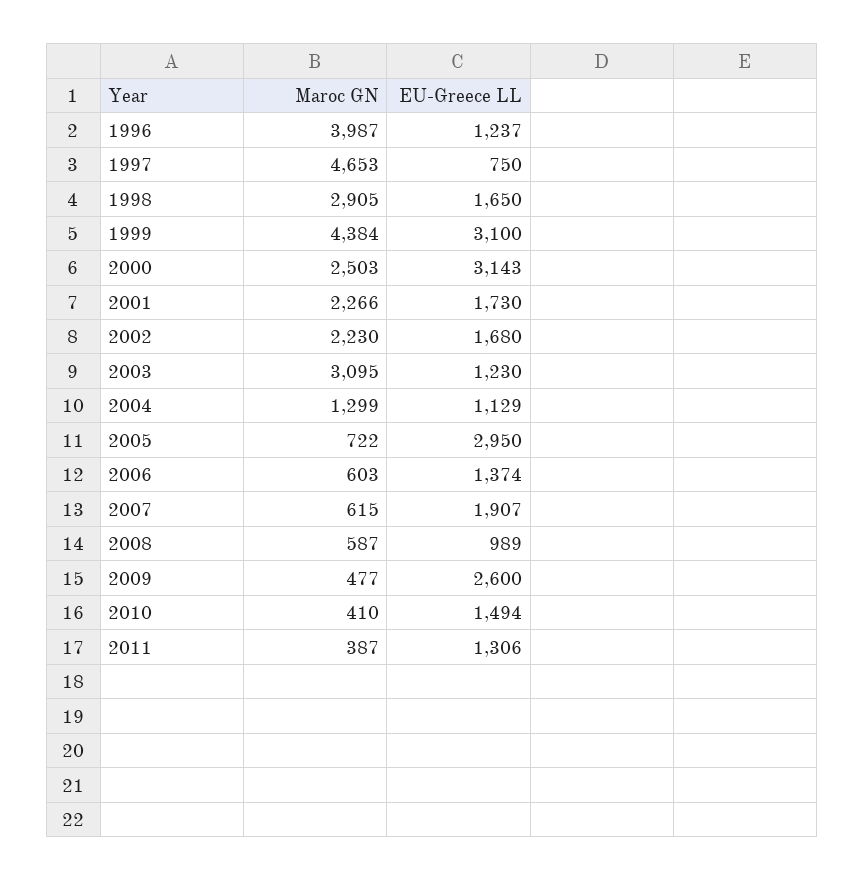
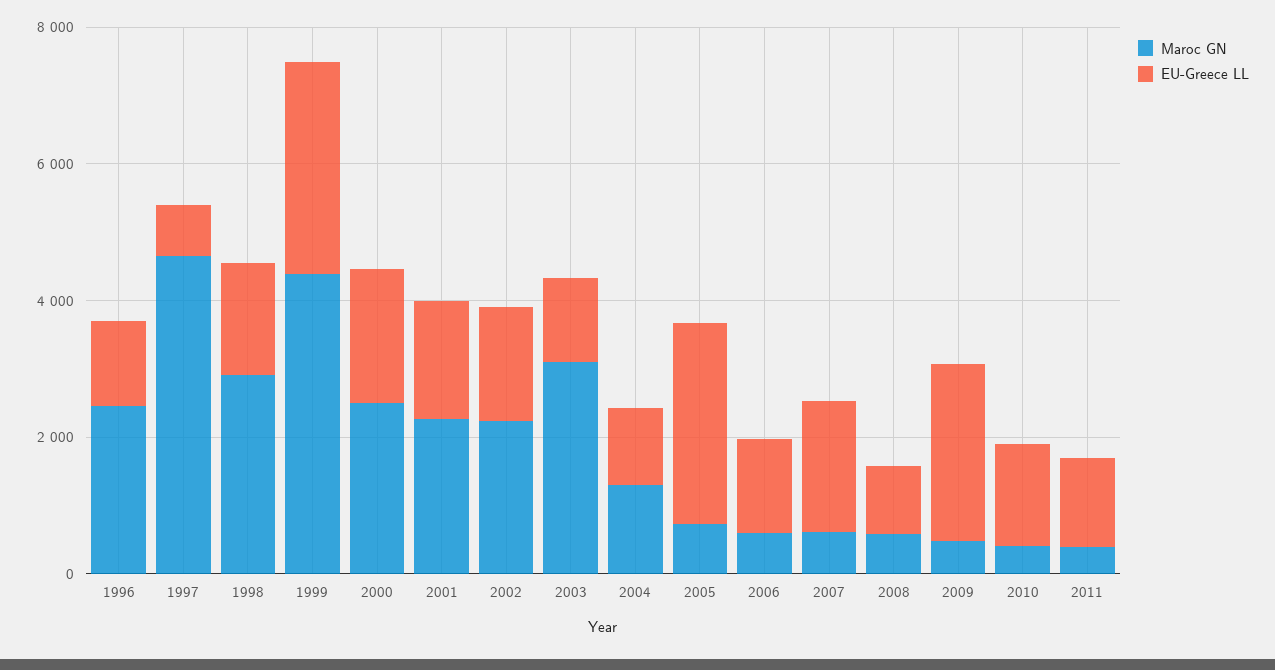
  {
    "Maroc GN": {
-     "1996": 3987,
+     "1996": 2500,
      "1997": 4653,
      "1998": 2905,
      "1999": 4384,
      "2000": 2503,
      "2001": 2266,
      "2002": 2230,
      "2003": 3095,
      "2004": 1299,
      "2005": 722,
      "2006": 603,
      "2007": 615,
      "2008": 587,
      "2009": 477,
      "2010": 410,
      "2011": 387
    },
    "EU-Greece LL": {
      "1996": 1237,
      "1997": 750,
      "1998": 1650,
      "1999": 3100,
-     "2000": 3143,
+     "2000": 2000,
      "2001": 1730,
      "2002": 1680,
      "2003": 1230,
      "2004": 1129,
      "2005": 2950,
      "2006": 1374,
      "2007": 1907,
      "2008": 989,
      "2009": 2600,
      "2010": 1494,
      "2011": 1306
    }
  }

